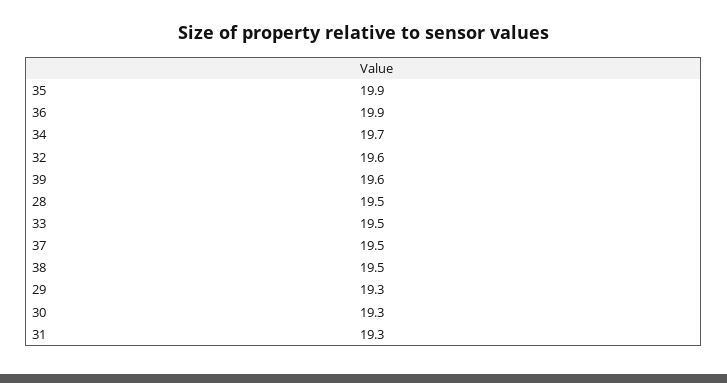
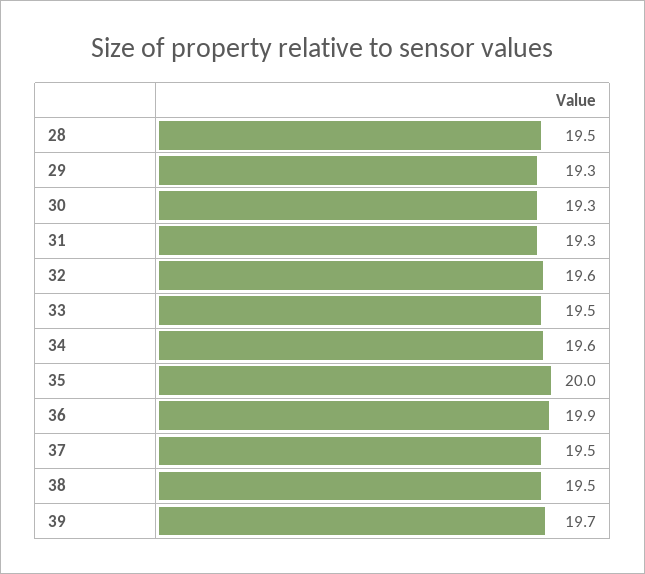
  {
-   "35": 19.9,
+   "35": 20,
    "36": 19.9,
-   "34": 19.7,
+   "34": 19.6,
    "32": 19.6,
-   "39": 19.6,
+   "39": 19.7,
    "28": 19.5,
    "33": 19.5,
    "37": 19.5,
    "38": 19.5,
    "29": 19.3,
    "30": 19.3,
    "31": 19.3
  }

